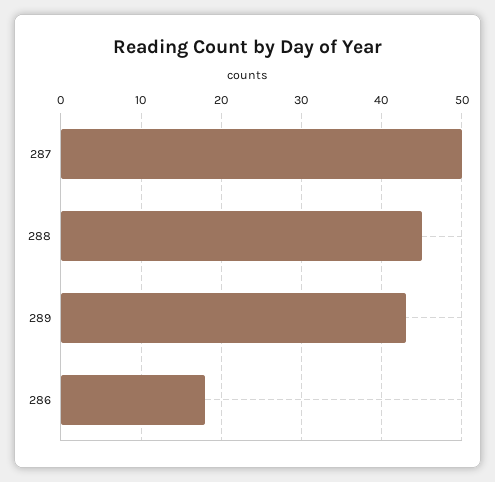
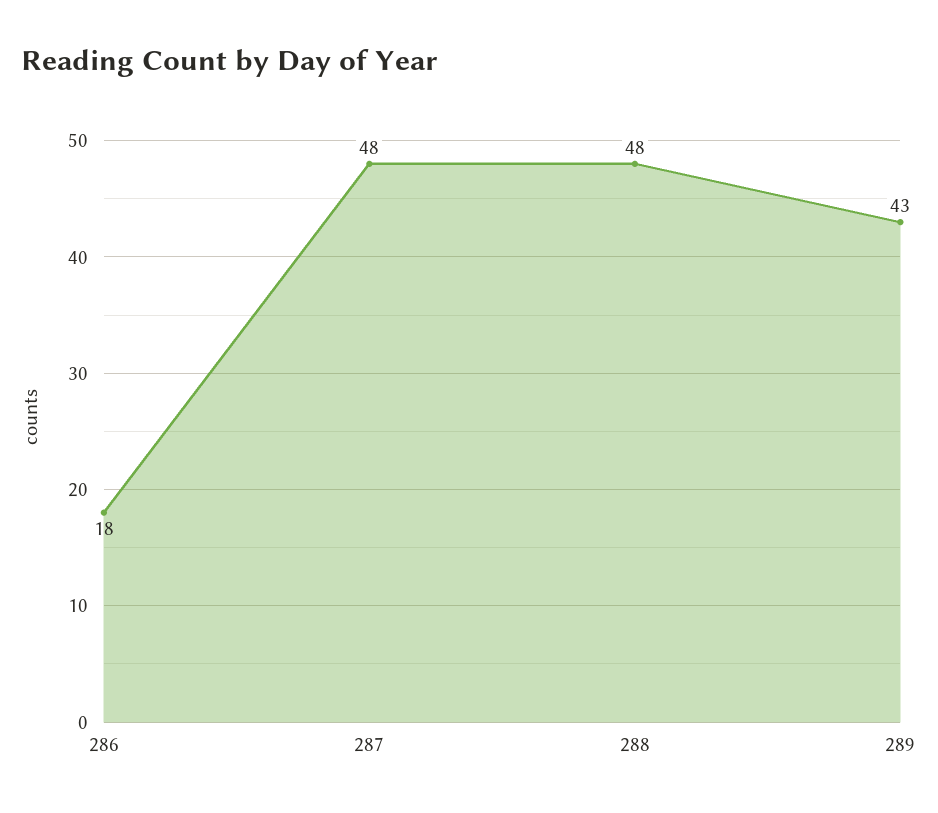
  {
-   "287": 50,
+   "287": 48,
-   "288": 45,
+   "288": 48,
    "289": 43,
    "286": 18
  }

